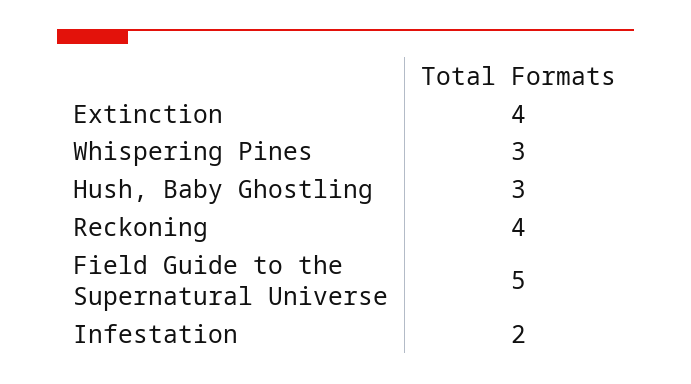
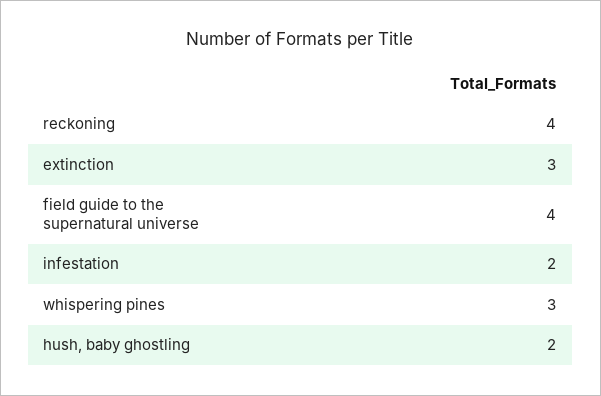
  {
-   "Extinction": 4,
+   "Extinction": 3,
    "Whispering Pines": 3,
-   "Hush, Baby Ghostling": 3,
+   "Hush, Baby Ghostling": 2,
    "Reckoning": 4,
-   "Field Guide to the Supernatural Universe": 5,
+   "Field Guide to the Supernatural Universe": 4,
    "Infestation": 2
  }

